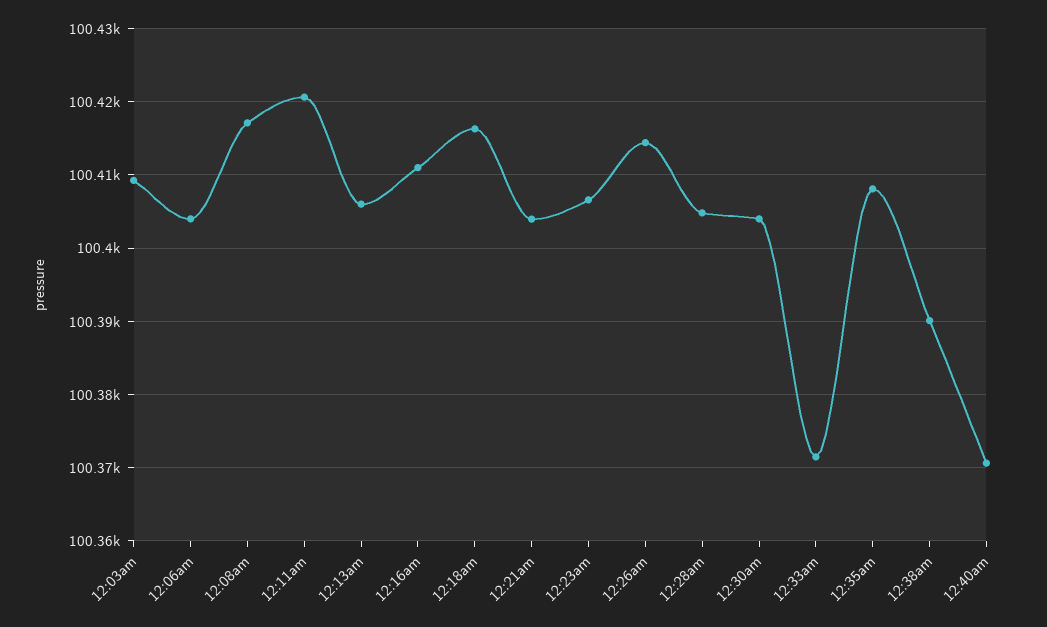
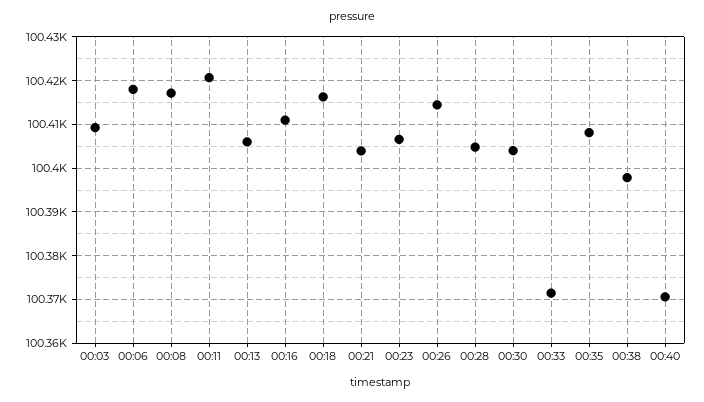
  {
    "12:03am": 100409,
-   "12:06am": 100404,
+   "12:06am": 100418,
    "12:08am": 100417,
    "12:11am": 100421,
    "12:13am": 100406,
    "12:16am": 100411,
    "12:18am": 100416,
    "12:21am": 100404,
    "12:23am": 100407,
    "12:26am": 100414,
    "12:28am": 100405,
    "12:30am": 100404,
    "12:33am": 100371,
    "12:35am": 100408,
-   "12:38am": 100390,
+   "12:38am": 100398,
    "12:40am": 100371
  }

